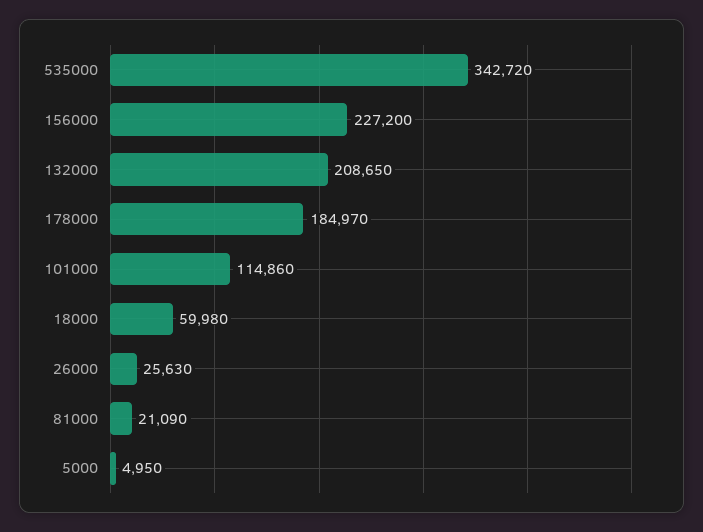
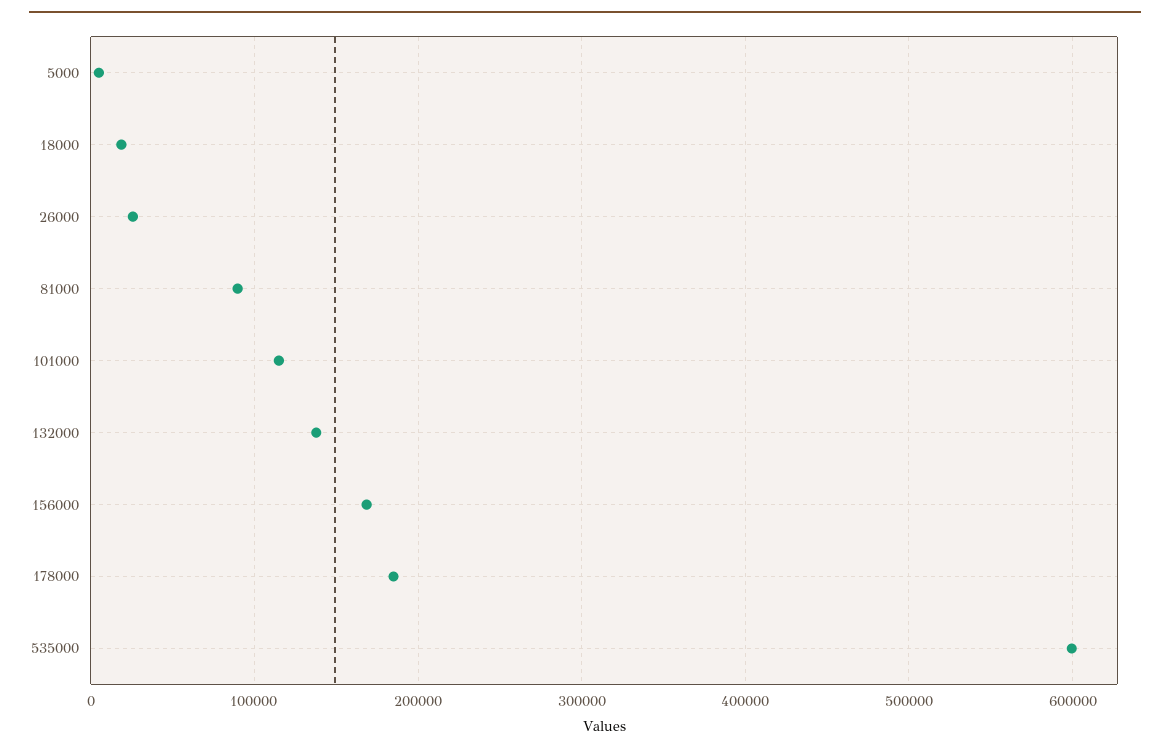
  {
-   "535000": 342720,
+   "535000": 600000,
-   "156000": 227200,
+   "156000": 170000,
-   "132000": 208650,
+   "132000": 140000,
    "178000": 184970,
    "101000": 114860,
-   "18000": 59980,
+   "18000": 20000,
    "26000": 25630,
-   "81000": 21090,
+   "81000": 90000,
    "5000": 4950
  }

